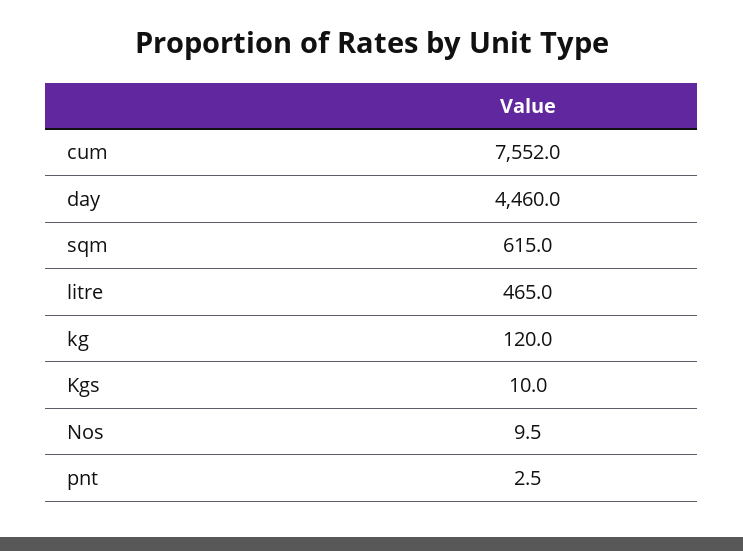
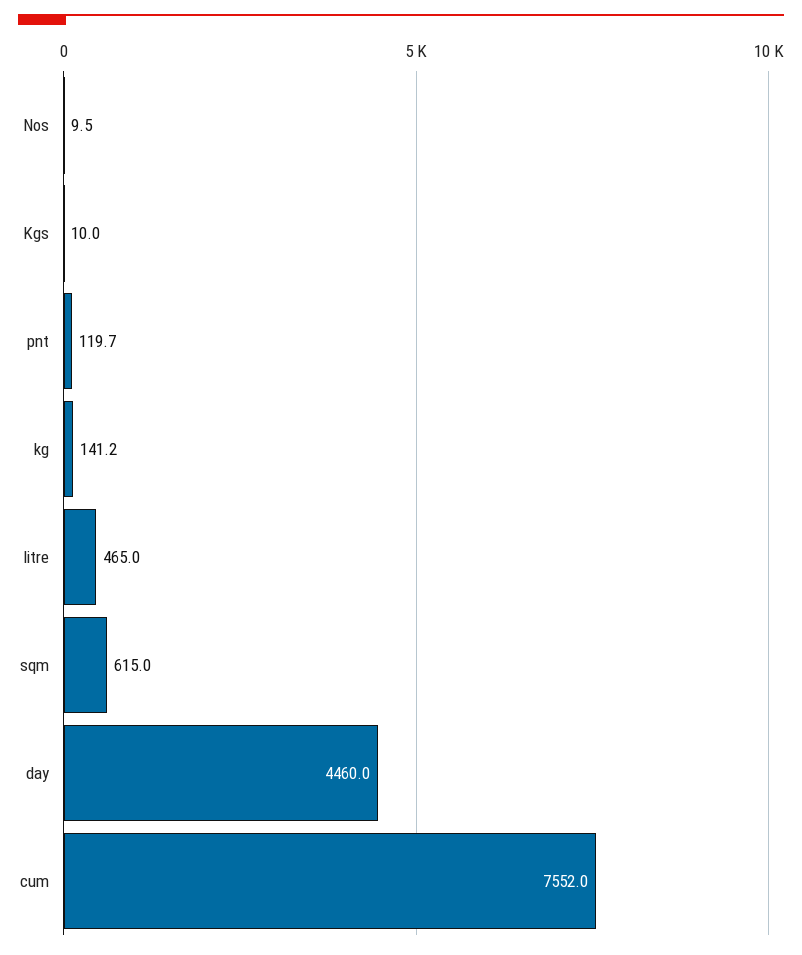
  {
    "cum": 7552,
    "day": 4460,
    "sqm": 615,
    "litre": 465,
-   "kg": 120,
+   "kg": 141.2,
    "Kgs": 10,
    "Nos": 9.5,
-   "pnt": 2.5
+   "pnt": 119.7
  }

